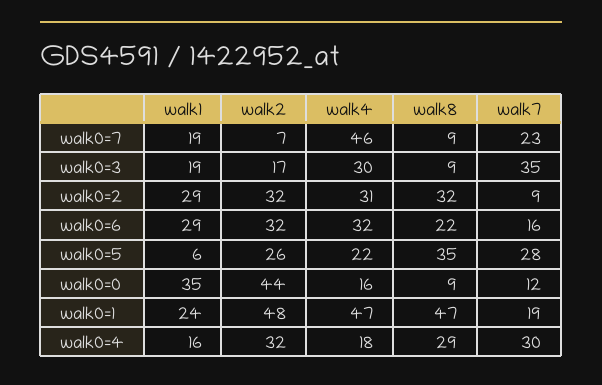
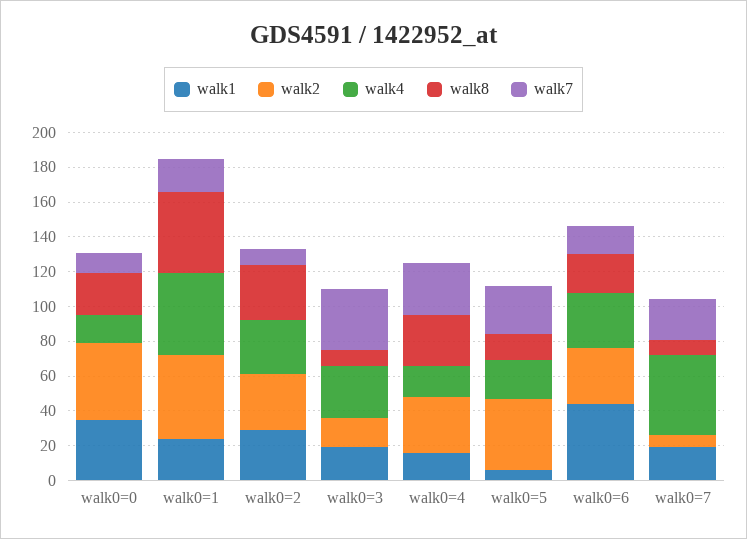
  {
    "walk1": {
      "walk0=7": 19,
      "walk0=3": 19,
      "walk0=2": 29,
-     "walk0=6": 29,
+     "walk0=6": 45,
      "walk0=5": 6,
      "walk0=0": 35,
      "walk0=1": 24,
      "walk0=4": 16
    },
    "walk2": {
      "walk0=7": 7,
      "walk0=3": 17,
      "walk0=2": 32,
      "walk0=6": 32,
-     "walk0=5": 26,
+     "walk0=5": 40,
      "walk0=0": 44,
      "walk0=1": 48,
      "walk0=4": 32
    },
    "walk4": {
      "walk0=7": 46,
      "walk0=3": 30,
      "walk0=2": 31,
      "walk0=6": 32,
      "walk0=5": 22,
      "walk0=0": 16,
      "walk0=1": 47,
      "walk0=4": 18
    },
    "walk8": {
      "walk0=7": 9,
      "walk0=3": 9,
      "walk0=2": 32,
      "walk0=6": 22,
-     "walk0=5": 35,
+     "walk0=5": 15,
-     "walk0=0": 9,
+     "walk0=0": 25,
      "walk0=1": 47,
      "walk0=4": 29
    },
    "walk7": {
      "walk0=7": 23,
      "walk0=3": 35,
      "walk0=2": 9,
      "walk0=6": 16,
      "walk0=5": 28,
      "walk0=0": 12,
      "walk0=1": 19,
      "walk0=4": 30
    }
  }

